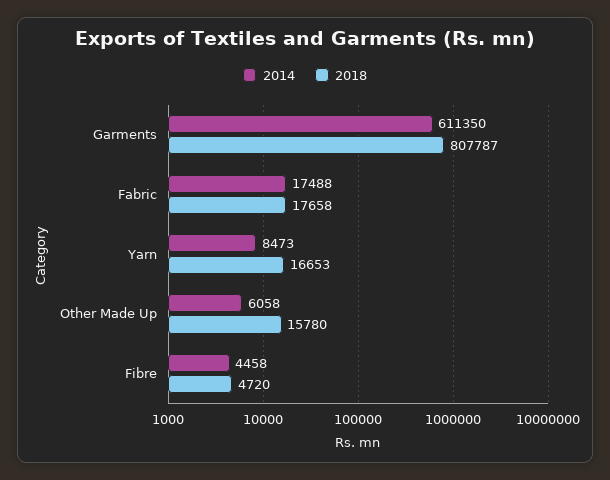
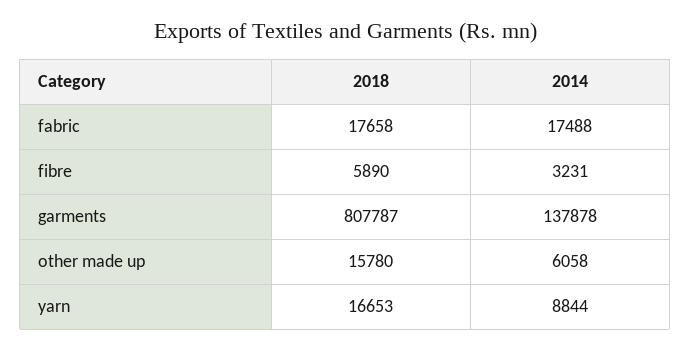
  {
    "2014": {
-     "Garments": 611350,
+     "Garments": 137878,
      "Fabric": 17488,
-     "Yarn": 8473,
+     "Yarn": 8844,
      "Other Made Up": 6058,
-     "Fibre": 4458
+     "Fibre": 3231
    },
    "2018": {
      "Garments": 807787,
      "Fabric": 17658,
      "Yarn": 16653,
      "Other Made Up": 15780,
-     "Fibre": 4720
+     "Fibre": 5890
    }
  }

